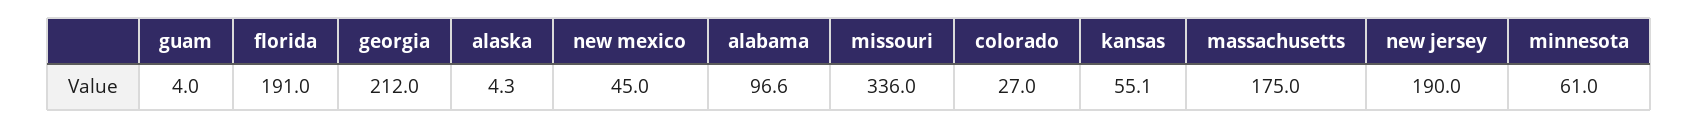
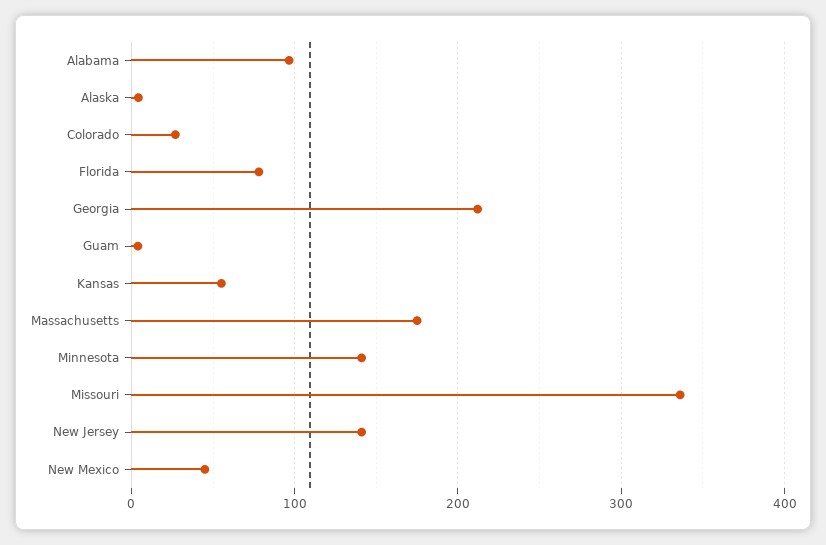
  {
    "guam": 4,
-   "florida": 191,
+   "florida": 80,
    "georgia": 212,
    "alaska": 4.3,
    "new mexico": 45,
    "alabama": 96.6,
    "missouri": 336,
    "colorado": 27,
    "kansas": 55.1,
    "massachusetts": 175,
-   "new jersey": 190,
+   "new jersey": 140,
-   "minnesota": 61
+   "minnesota": 140
  }

